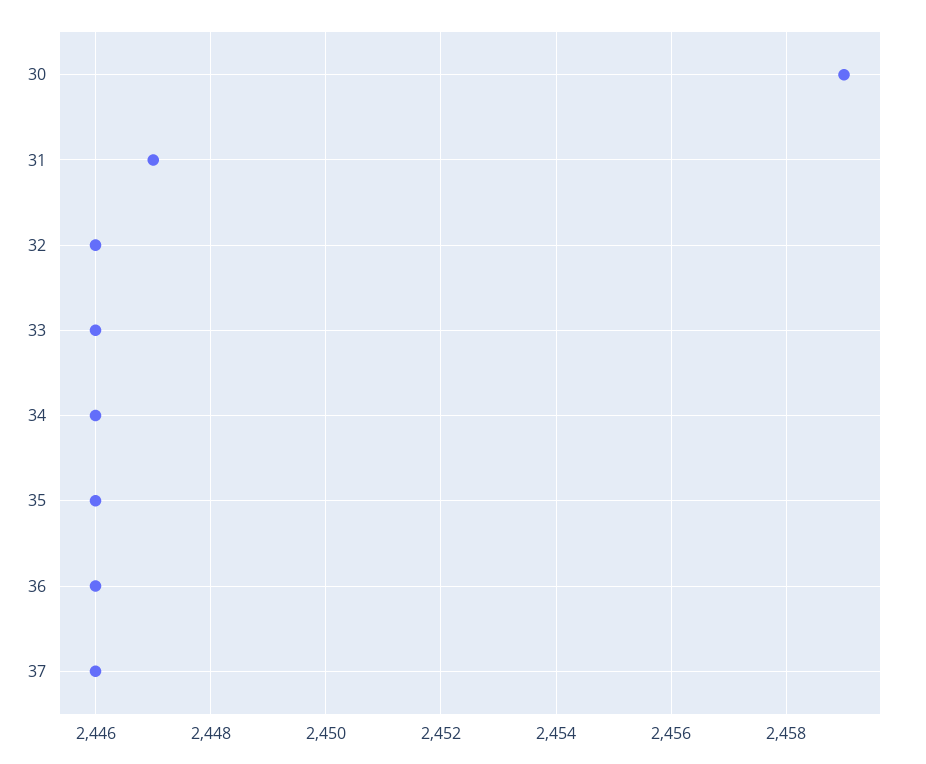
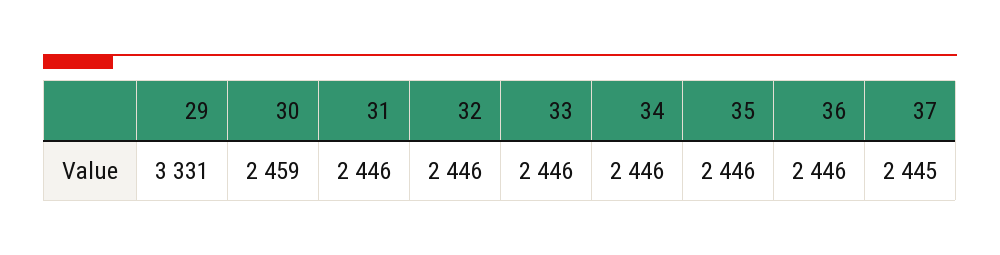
  {
    "30": 2459,
-   "31": 2447,
+   "31": 2446,
    "32": 2446,
    "33": 2446,
    "34": 2446,
    "35": 2446,
    "36": 2446,
-   "37": 2446
+   "37": 2445,
+   "29": 3331
  }

